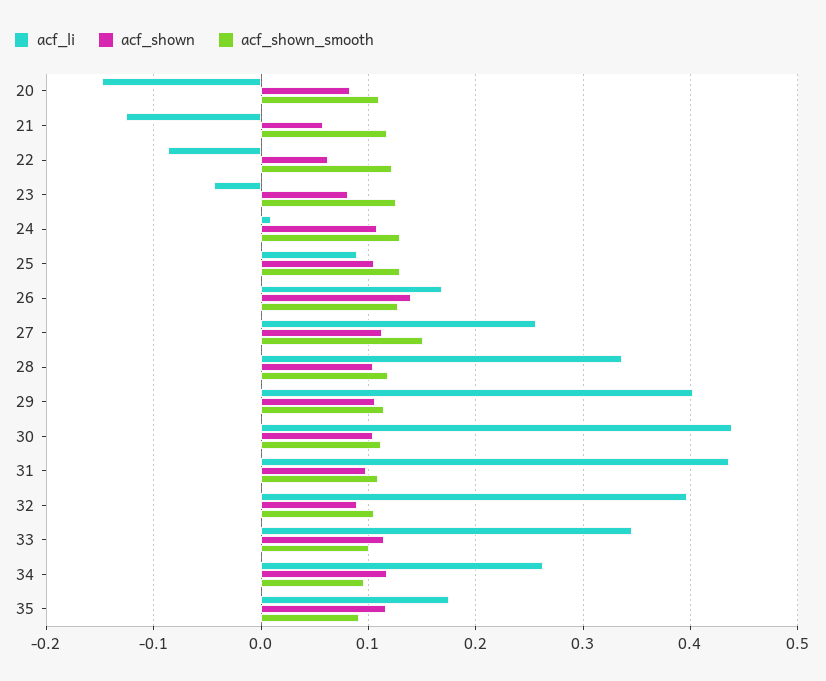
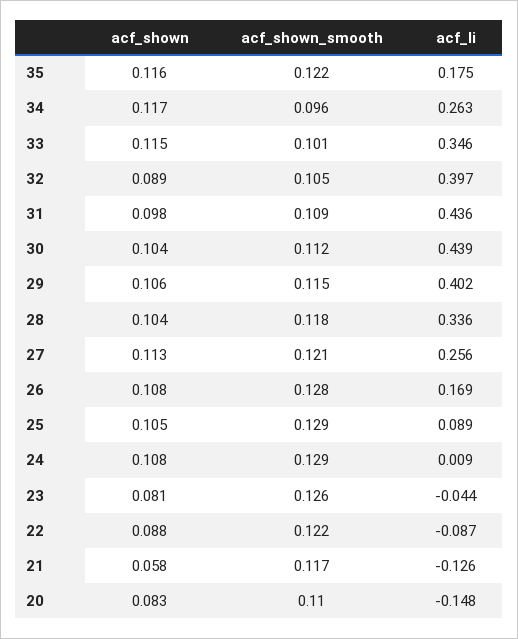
  {
    "acf_li": {
      "20": -0.148,
      "21": -0.126,
      "22": -0.087,
      "23": -0.044,
      "24": 0.009,
      "25": 0.089,
      "26": 0.169,
      "27": 0.256,
      "28": 0.336,
      "29": 0.402,
      "30": 0.439,
      "31": 0.436,
      "32": 0.397,
      "33": 0.346,
      "34": 0.263,
      "35": 0.175
    },
    "acf_shown": {
      "20": 0.083,
      "21": 0.058,
-     "22": 0.06,
+     "22": 0.088,
      "23": 0.081,
      "24": 0.108,
      "25": 0.105,
-     "26": 0.14,
+     "26": 0.108,
      "27": 0.113,
      "28": 0.104,
      "29": 0.106,
      "30": 0.104,
      "31": 0.098,
      "32": 0.089,
      "33": 0.115,
      "34": 0.117,
      "35": 0.116
    },
    "acf_shown_smooth": {
      "20": 0.11,
      "21": 0.117,
      "22": 0.122,
      "23": 0.126,
      "24": 0.129,
      "25": 0.129,
      "26": 0.128,
-     "27": 0.15,
+     "27": 0.121,
      "28": 0.118,
      "29": 0.115,
      "30": 0.112,
      "31": 0.109,
      "32": 0.105,
      "33": 0.101,
      "34": 0.096,
-     "35": 0.09
+     "35": 0.122
    }
  }

